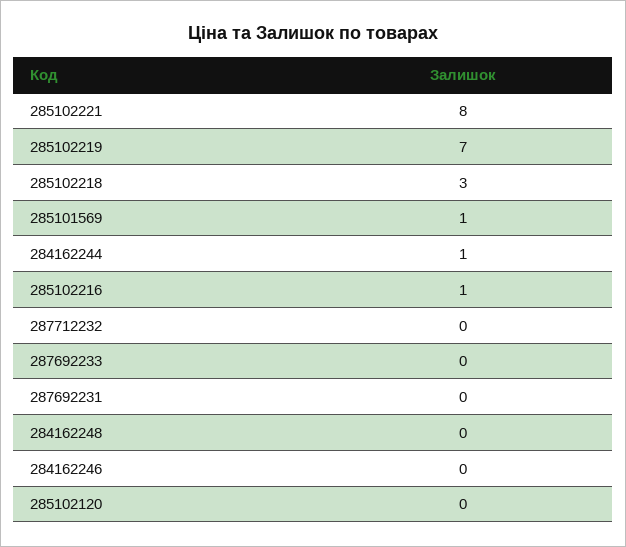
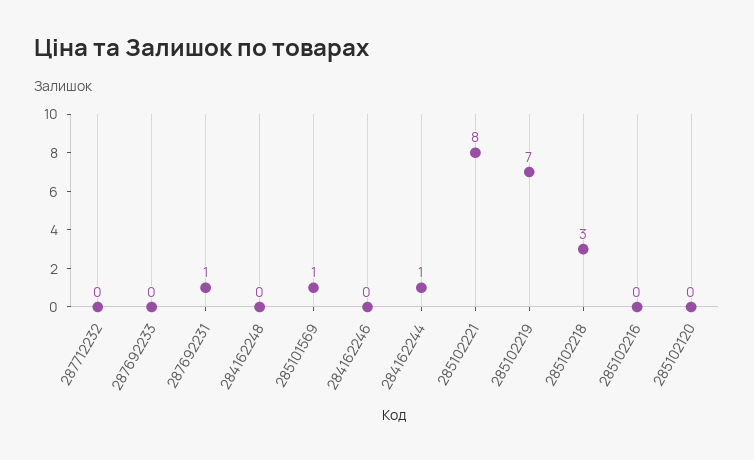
  {
    "285102221": 8,
    "285102219": 7,
    "285102218": 3,
    "285101569": 1,
    "284162244": 1,
-   "285102216": 1,
+   "285102216": 0,
    "287712232": 0,
    "287692233": 0,
-   "287692231": 0,
+   "287692231": 1,
    "284162248": 0,
    "284162246": 0,
    "285102120": 0
  }

